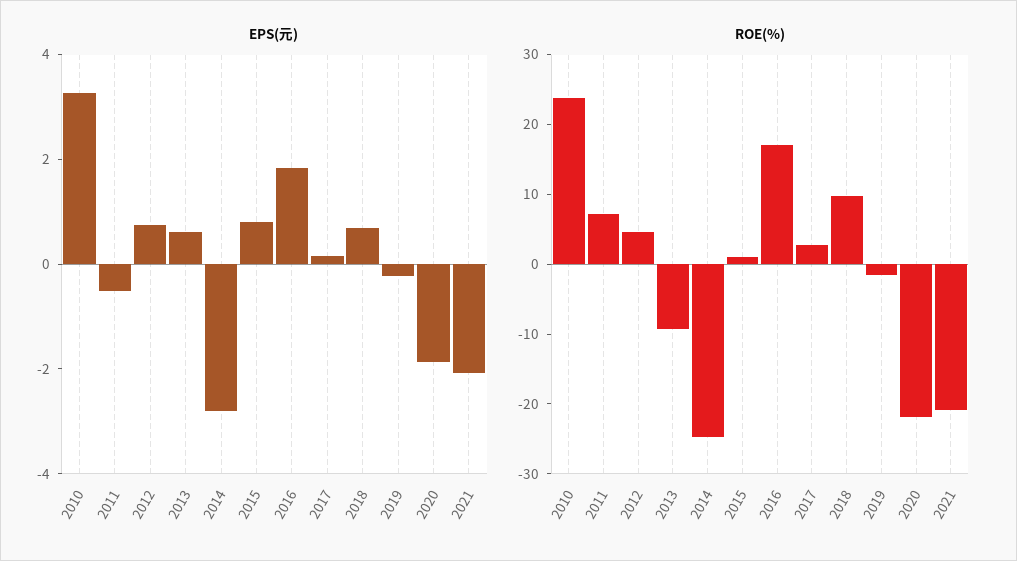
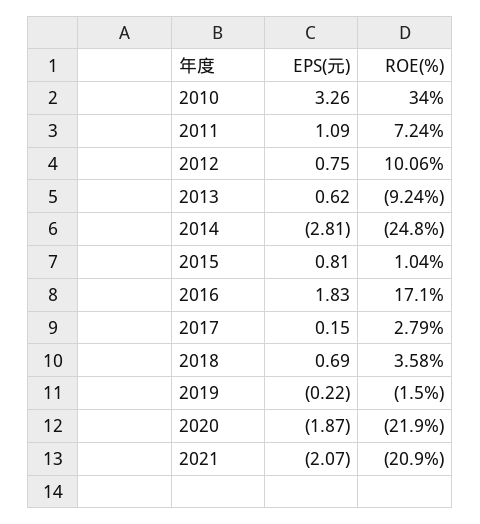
  {
    "EPS(元)": {
      "2010": 3.26,
-     "2011": -0.5,
+     "2011": 1.09,
      "2012": 0.75,
      "2013": 0.62,
      "2014": -2.81,
      "2015": 0.81,
      "2016": 1.83,
      "2017": 0.15,
      "2018": 0.69,
      "2019": -0.22,
      "2020": -1.87,
      "2021": -2.07
    },
    "ROE(%)": {
-     "2010": 24,
+     "2010": 34,
      "2011": 7.24,
-     "2012": 4,
+     "2012": 10.06,
      "2013": -9.24,
      "2014": -24.8,
      "2015": 1.04,
      "2016": 17.1,
      "2017": 2.79,
-     "2018": 10,
+     "2018": 3.58,
      "2019": -1.5,
      "2020": -21.9,
      "2021": -20.9
    }
  }

